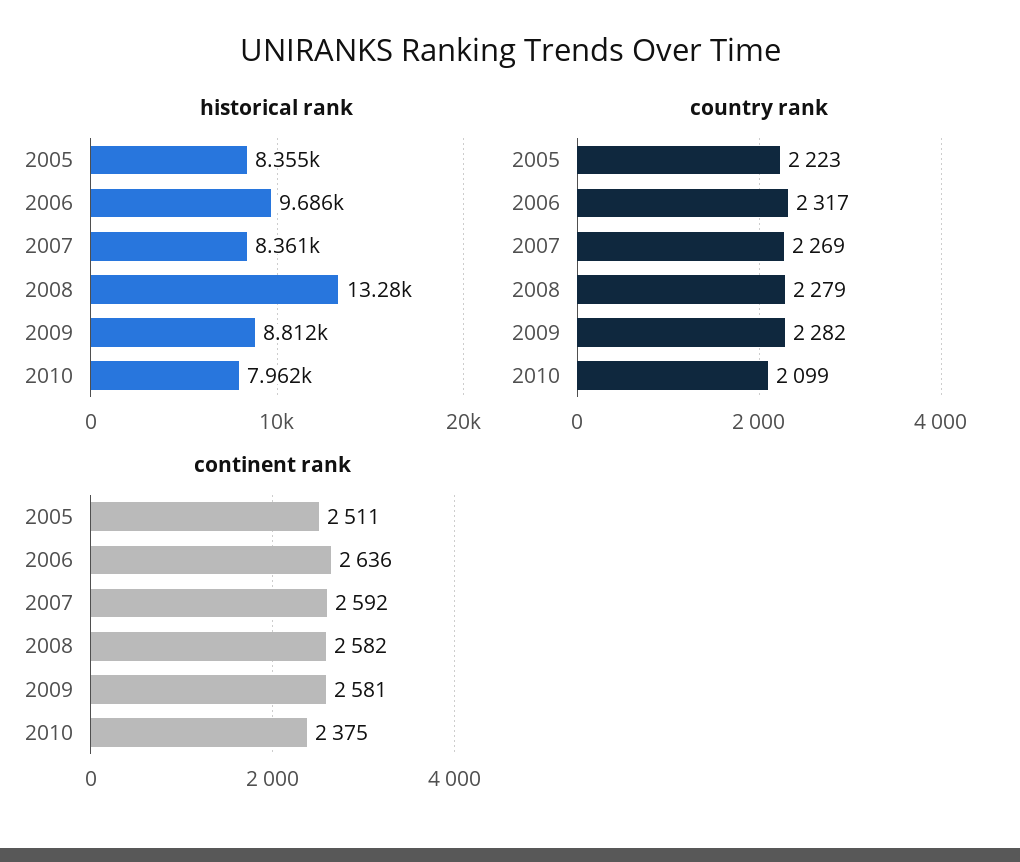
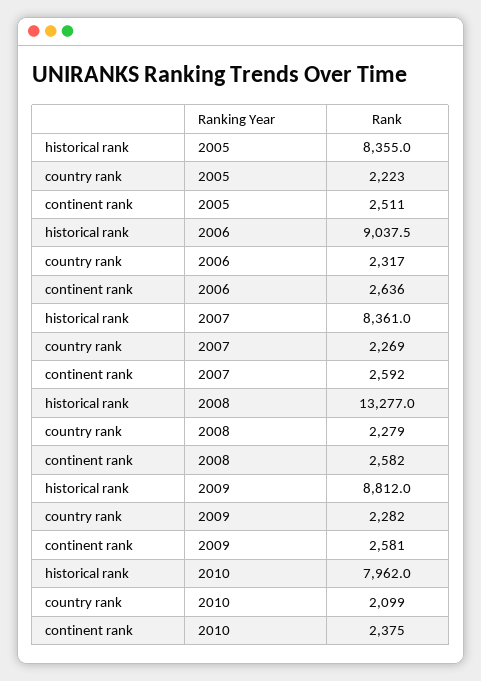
  {
    "historical rank": {
      "2005": 8355,
-     "2006": 9686,
+     "2006": 9037.5,
      "2007": 8361,
      "2008": 13277,
      "2009": 8812,
      "2010": 7962
    },
    "country rank": {
      "2005": 2223,
      "2006": 2317,
      "2007": 2269,
      "2008": 2279,
      "2009": 2282,
      "2010": 2099
    },
    "continent rank": {
      "2005": 2511,
      "2006": 2636,
      "2007": 2592,
      "2008": 2582,
      "2009": 2581,
      "2010": 2375
    }
  }

